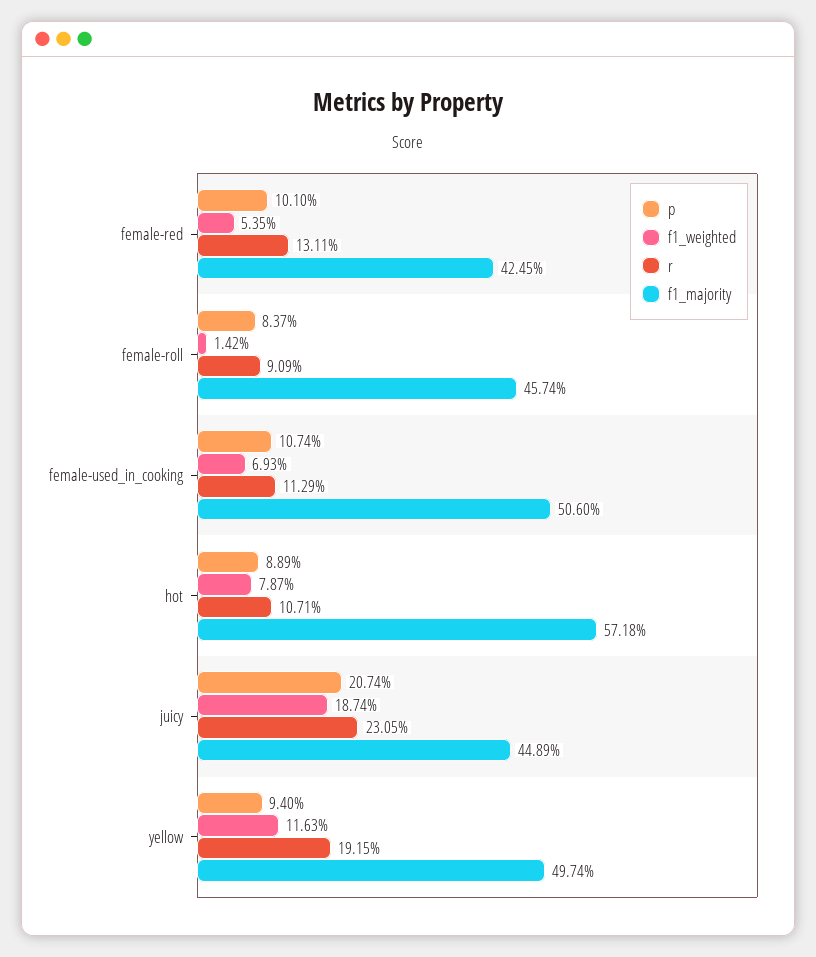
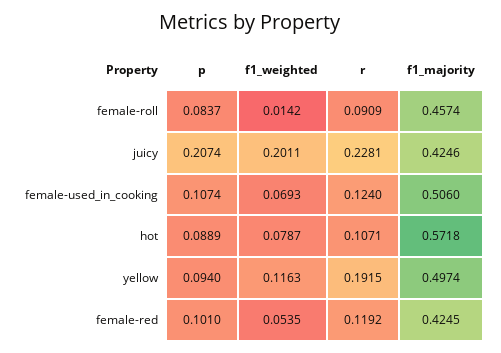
  {
    "p": {
      "female-red": 0.101,
      "female-roll": 0.0837,
      "female-used_in_cooking": 0.1074,
      "hot": 0.0889,
      "juicy": 0.2074,
      "yellow": 0.094
    },
    "f1_weighted": {
      "female-red": 0.0535,
      "female-roll": 0.0142,
      "female-used_in_cooking": 0.0693,
      "hot": 0.0787,
-     "juicy": 0.1874,
+     "juicy": 0.2011,
      "yellow": 0.1163
    },
    "r": {
-     "female-red": 0.1311,
+     "female-red": 0.1192,
      "female-roll": 0.0909,
-     "female-used_in_cooking": 0.1129,
+     "female-used_in_cooking": 0.124,
      "hot": 0.1071,
-     "juicy": 0.2305,
+     "juicy": 0.2281,
      "yellow": 0.1915
    },
    "f1_majority": {
      "female-red": 0.4245,
      "female-roll": 0.4574,
      "female-used_in_cooking": 0.506,
      "hot": 0.5718,
-     "juicy": 0.4489,
+     "juicy": 0.4246,
      "yellow": 0.4974
    }
  }

